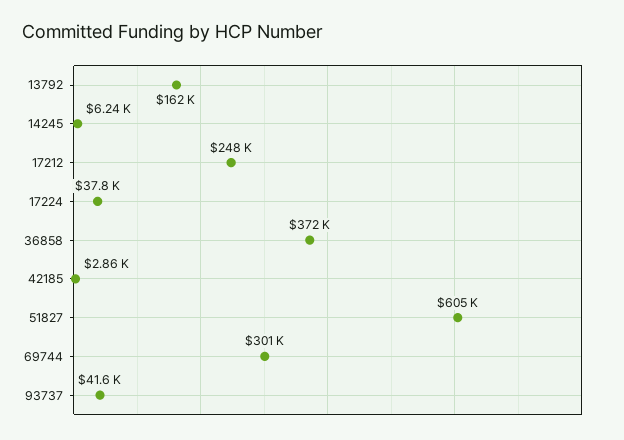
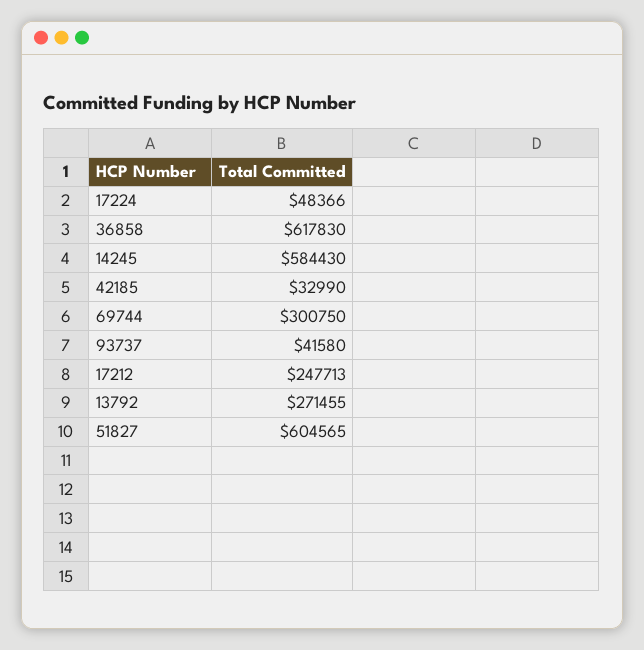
  {
-   "13792": 162000,
+   "13792": 271455,
-   "14245": 6240,
+   "14245": 584430,
    "17212": 247713,
-   "17224": 37800,
+   "17224": 48366,
-   "36858": 372000,
+   "36858": 617830,
-   "42185": 2860,
+   "42185": 32990,
    "51827": 604565,
    "69744": 300750,
    "93737": 41580
  }

